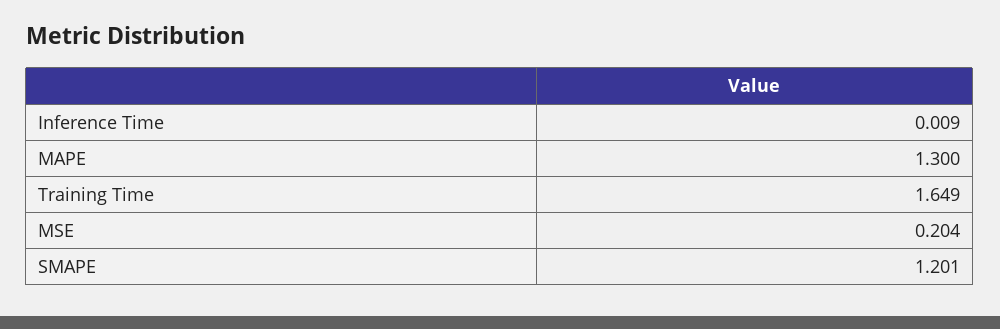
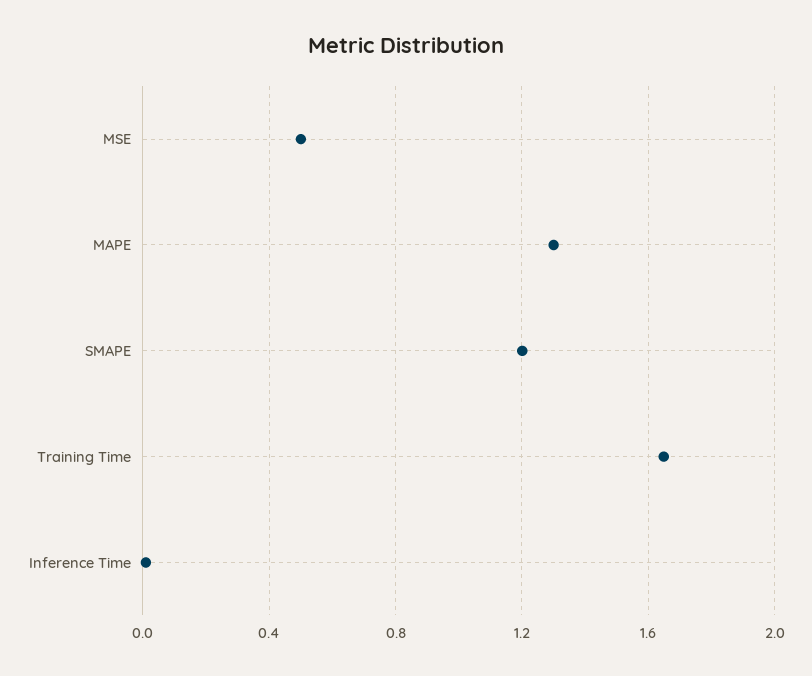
  {
    "Inference Time": 0.009,
    "MAPE": 1.3,
    "Training Time": 1.649,
-   "MSE": 0.204,
+   "MSE": 0.5,
    "SMAPE": 1.201
  }

